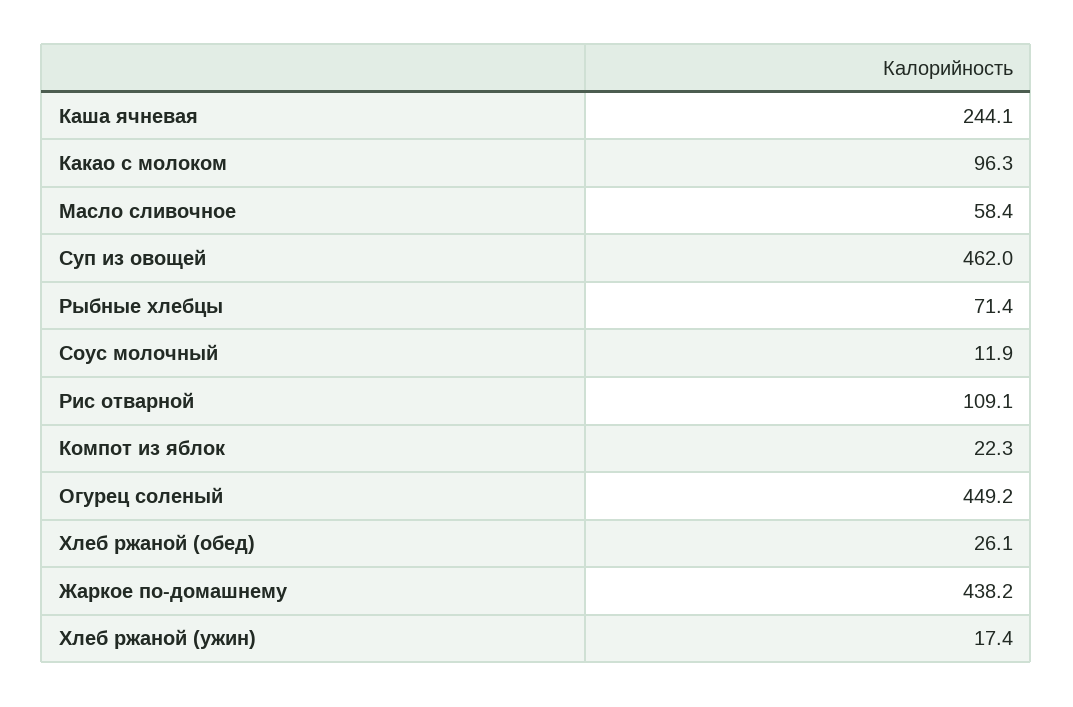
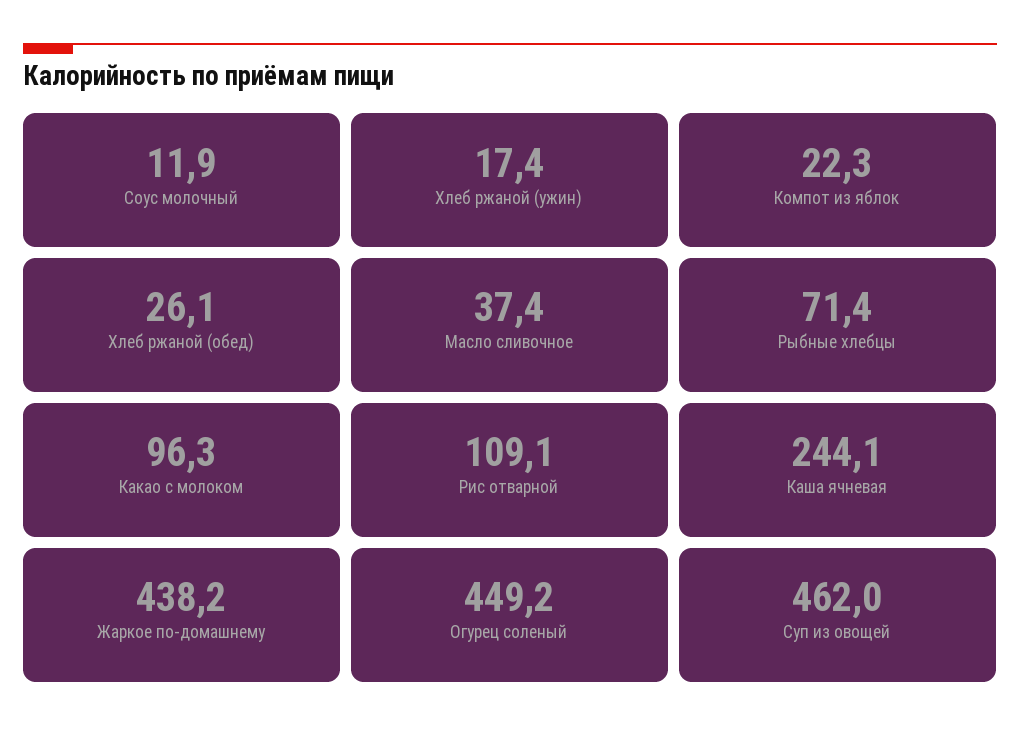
  {
    "Каша ячневая": 244.1,
    "Какао с молоком": 96.3,
-   "Масло сливочное": 58.4,
+   "Масло сливочное": 37.4,
    "Суп из овощей": 462,
    "Рыбные хлебцы": 71.4,
    "Соус молочный": 11.9,
    "Рис отварной": 109.1,
    "Компот из яблок": 22.3,
    "Огурец соленый": 449.2,
    "Хлеб ржаной (обед)": 26.1,
    "Жаркое по-домашнему": 438.2,
    "Хлеб ржаной (ужин)": 17.4
  }

